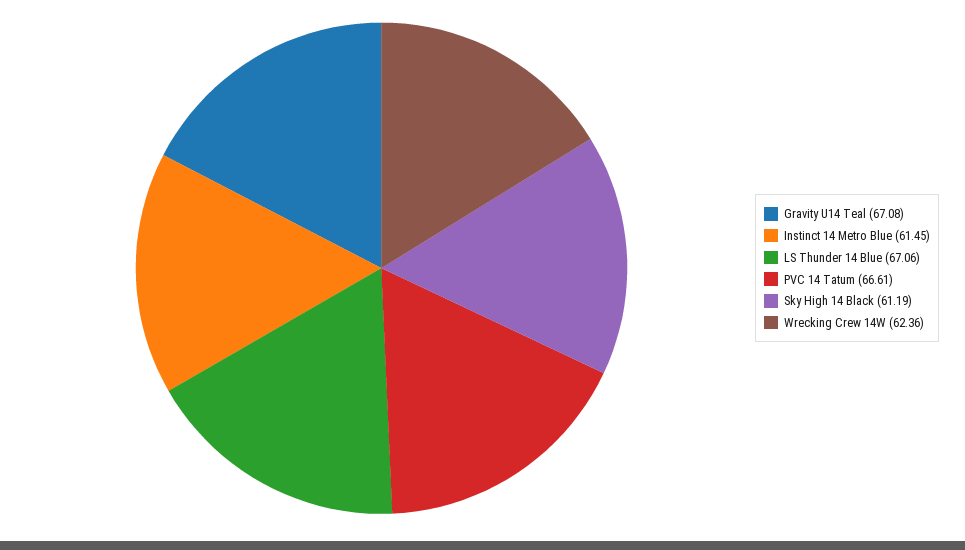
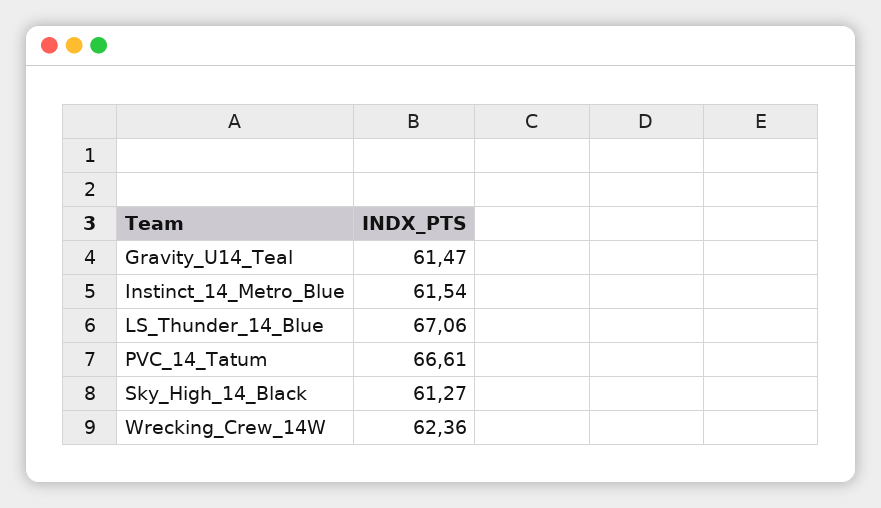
  {
-   "Gravity U14 Teal": 67.08,
+   "Gravity U14 Teal": 61.47,
-   "Instinct 14 Metro Blue": 61.45,
+   "Instinct 14 Metro Blue": 61.54,
    "LS Thunder 14 Blue": 67.06,
    "PVC 14 Tatum": 66.61,
-   "Sky High 14 Black": 61.19,
+   "Sky High 14 Black": 61.27,
    "Wrecking Crew 14W": 62.36
  }

